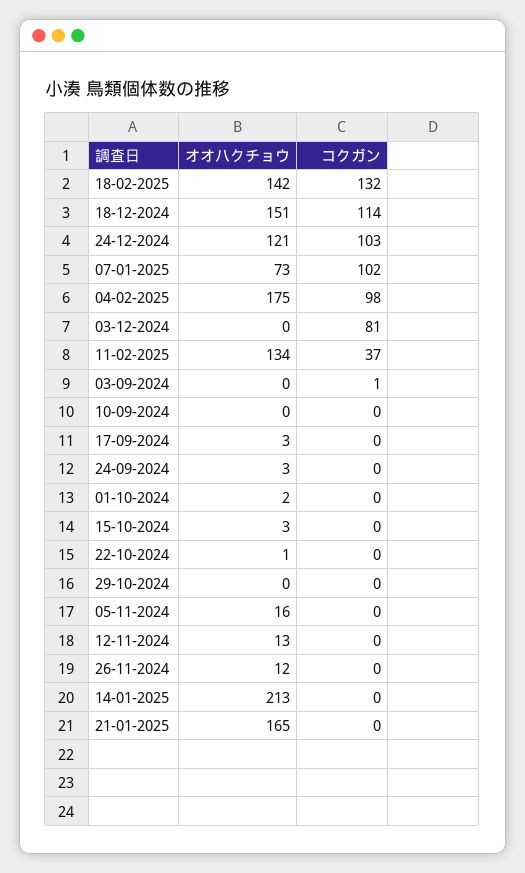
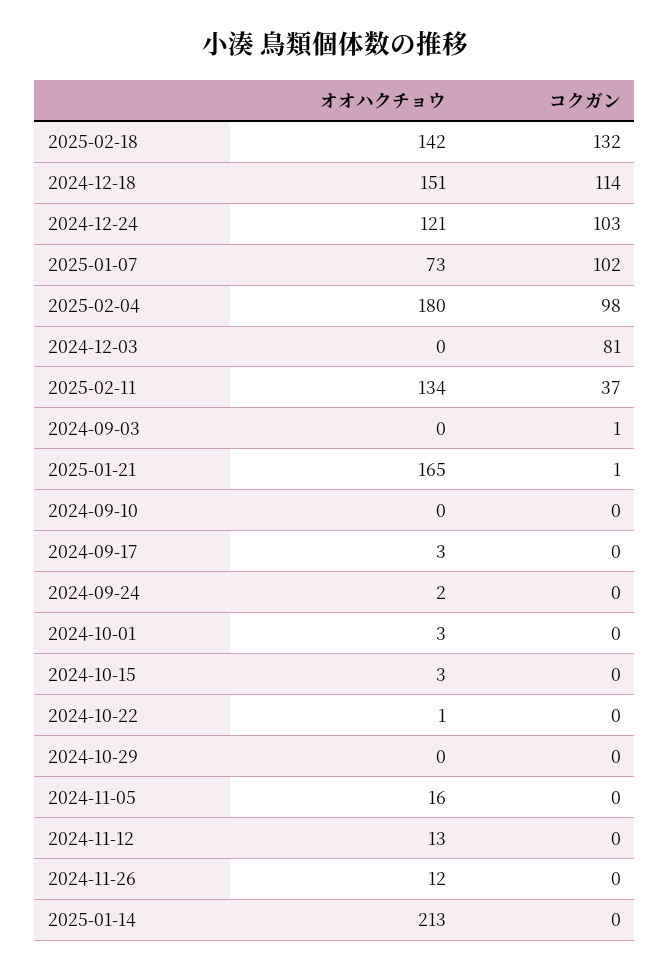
  {
    "オオハクチョウ": {
      "18-02-2025": 142,
      "18-12-2024": 151,
      "24-12-2024": 121,
      "07-01-2025": 73,
-     "04-02-2025": 175,
+     "04-02-2025": 180,
      "03-12-2024": 0,
      "11-02-2025": 134,
      "03-09-2024": 0,
      "10-09-2024": 0,
      "17-09-2024": 3,
-     "24-09-2024": 3,
+     "24-09-2024": 2,
-     "01-10-2024": 2,
+     "01-10-2024": 3,
      "15-10-2024": 3,
      "22-10-2024": 1,
      "29-10-2024": 0,
      "05-11-2024": 16,
      "12-11-2024": 13,
      "26-11-2024": 12,
      "14-01-2025": 213,
      "21-01-2025": 165
    },
    "コクガン": {
      "18-02-2025": 132,
      "18-12-2024": 114,
      "24-12-2024": 103,
      "07-01-2025": 102,
      "04-02-2025": 98,
      "03-12-2024": 81,
      "11-02-2025": 37,
      "03-09-2024": 1,
      "10-09-2024": 0,
      "17-09-2024": 0,
      "24-09-2024": 0,
      "01-10-2024": 0,
      "15-10-2024": 0,
      "22-10-2024": 0,
      "29-10-2024": 0,
      "05-11-2024": 0,
      "12-11-2024": 0,
      "26-11-2024": 0,
      "14-01-2025": 0,
-     "21-01-2025": 0
+     "21-01-2025": 1
    }
  }

